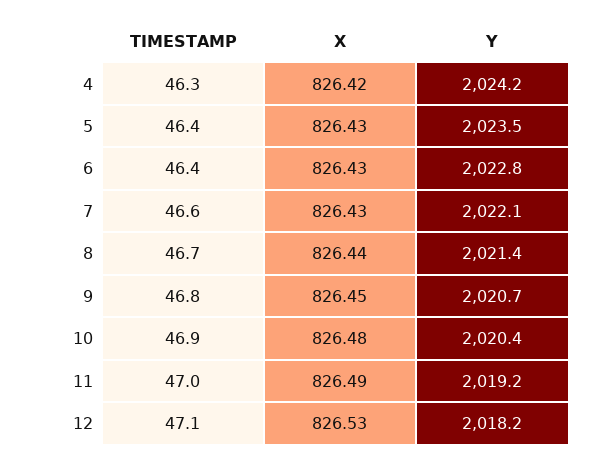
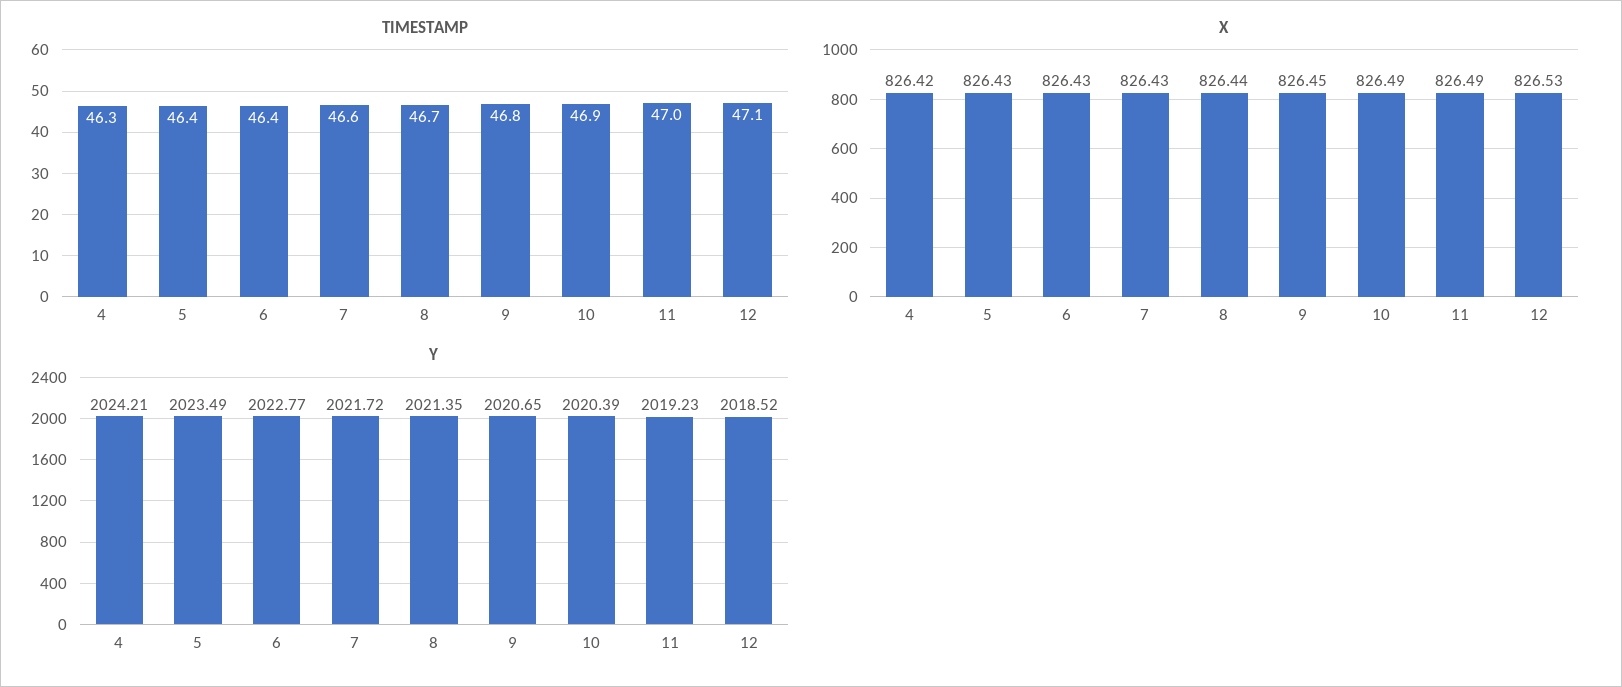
  {
    "TIMESTAMP": {
      "4": 46.3,
      "5": 46.4,
      "6": 46.4,
      "7": 46.6,
      "8": 46.7,
      "9": 46.8,
      "10": 46.9,
      "11": 47,
      "12": 47.1
    },
    "X": {
      "4": 826.42,
      "5": 826.43,
      "6": 826.43,
      "7": 826.43,
      "8": 826.44,
      "9": 826.45,
-     "10": 826.48,
+     "10": 826.49,
      "11": 826.49,
      "12": 826.53
    },
    "Y": {
      "4": 2024.21,
      "5": 2023.49,
      "6": 2022.77,
-     "7": 2022.1,
+     "7": 2021.72,
      "8": 2021.35,
      "9": 2020.65,
      "10": 2020.39,
      "11": 2019.23,
-     "12": 2018.2
+     "12": 2018.52
    }
  }

